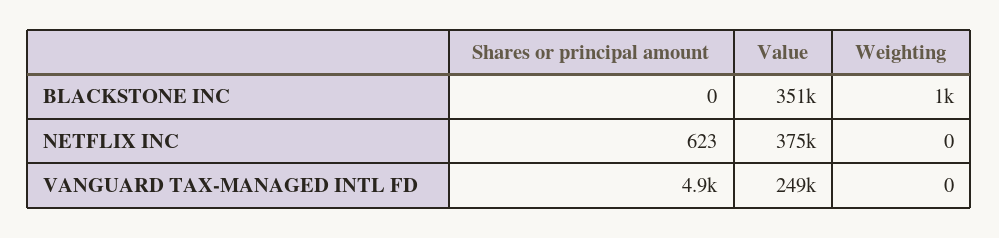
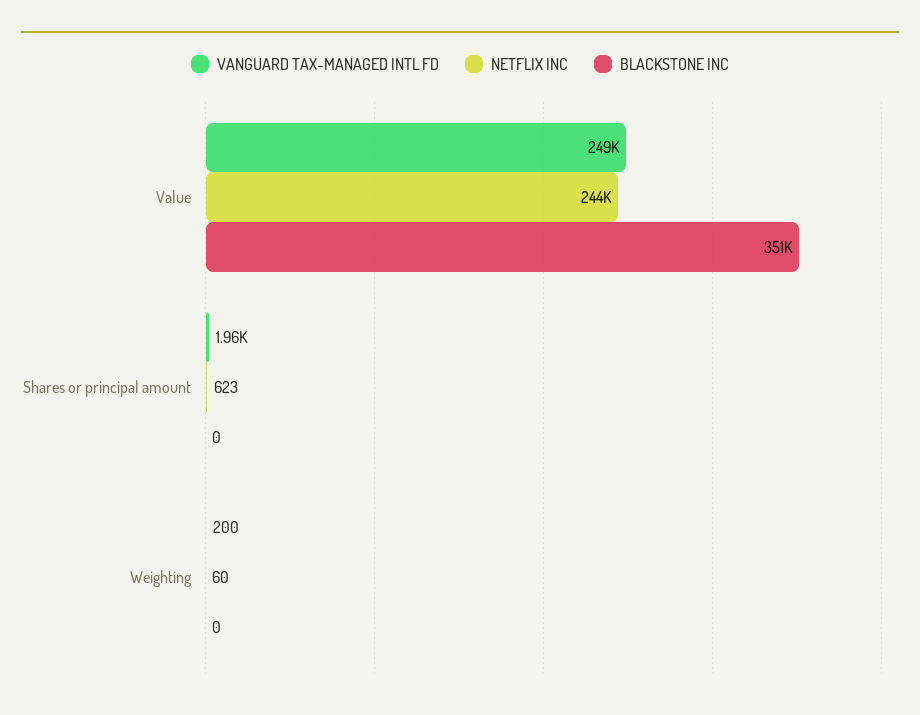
  {
    "BLACKSTONE INC": {
      "Shares or principal amount": 0,
      "Value": 351000,
-     "Weighting": 1000
+     "Weighting": 0
    },
    "NETFLIX INC": {
      "Shares or principal amount": 623,
-     "Value": 375000,
+     "Value": 244000,
-     "Weighting": 0
+     "Weighting": 60
    },
    "VANGUARD TAX-MANAGED INTL FD": {
-     "Shares or principal amount": 4900,
+     "Shares or principal amount": 1960,
      "Value": 249000,
-     "Weighting": 0
+     "Weighting": 200
    }
  }

